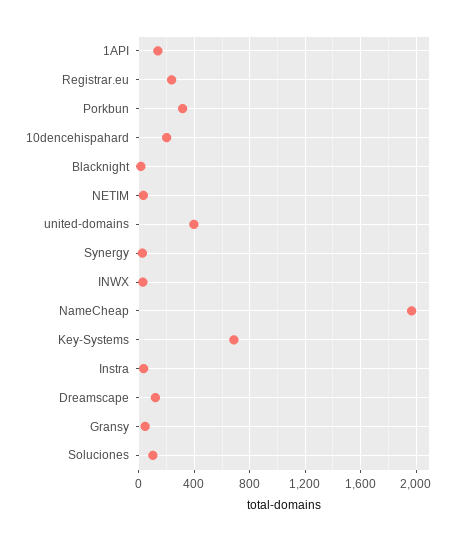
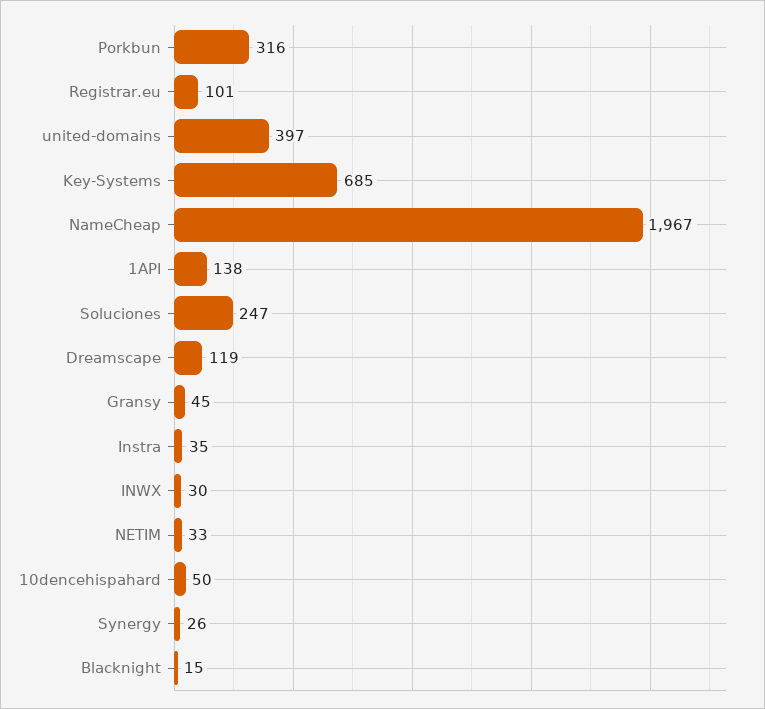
  {
    "1API": 138,
-   "Registrar.eu": 250,
+   "Registrar.eu": 101,
    "Porkbun": 316,
-   "10dencehispahard": 200,
+   "10dencehispahard": 50,
    "Blacknight": 15,
    "NETIM": 33,
    "united-domains": 397,
    "Synergy": 26,
    "INWX": 30,
    "NameCheap": 1967,
    "Key-Systems": 685,
    "Instra": 35,
    "Dreamscape": 119,
    "Gransy": 45,
-   "Soluciones": 100
+   "Soluciones": 247
  }

